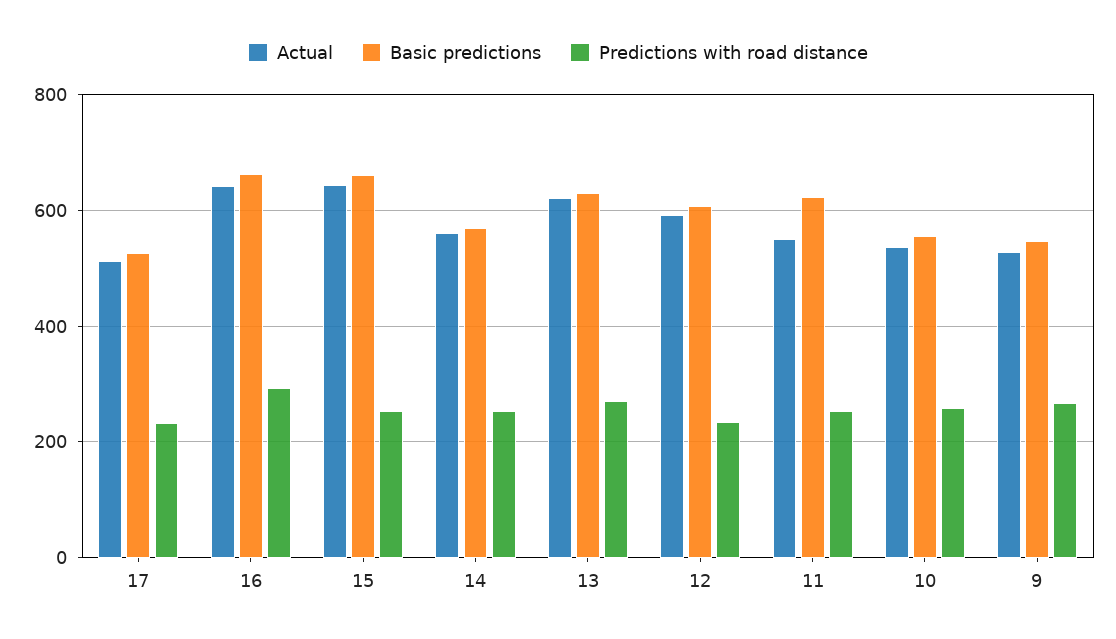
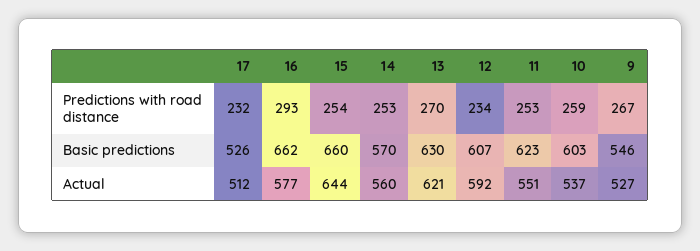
  {
    "Actual": {
      "17": 512,
-     "16": 640,
+     "16": 577,
      "15": 644,
      "14": 560,
      "13": 621,
      "12": 592,
      "11": 551,
      "10": 537,
      "9": 527
    },
    "Basic predictions": {
      "17": 526,
      "16": 662,
      "15": 660,
      "14": 570,
      "13": 630,
      "12": 607,
      "11": 623,
-     "10": 560,
+     "10": 603,
      "9": 546
    },
    "Predictions with road distance": {
      "17": 232,
      "16": 293,
      "15": 254,
      "14": 253,
      "13": 270,
      "12": 234,
      "11": 253,
      "10": 259,
      "9": 267
    }
  }

